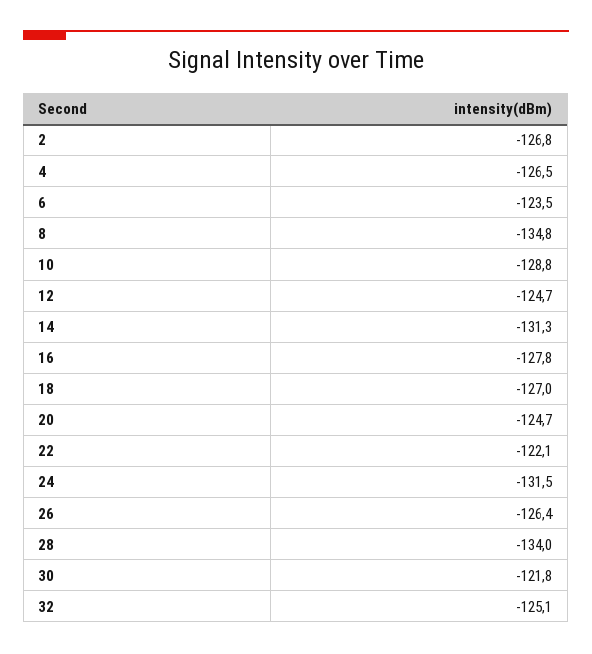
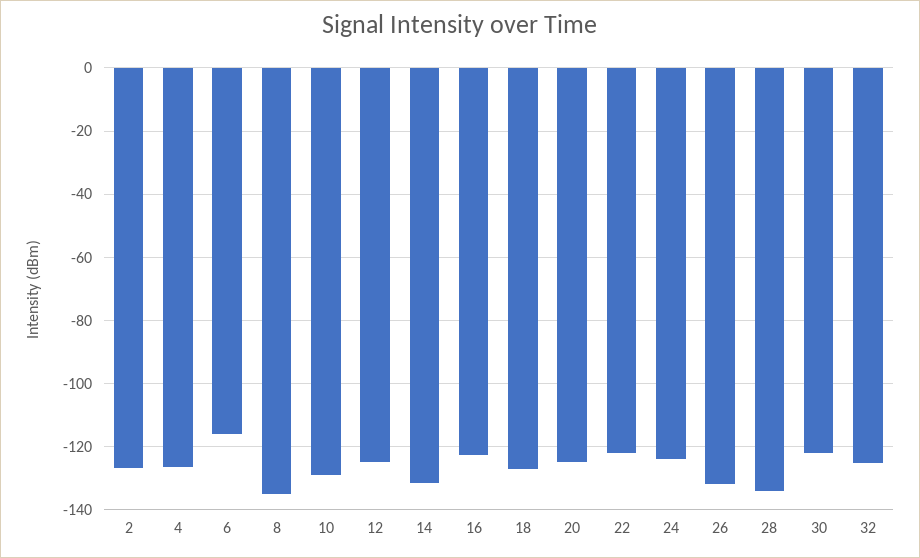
  {
    "2": -126.8,
    "4": -126.5,
-   "6": -123.5,
+   "6": -116,
    "8": -134.8,
    "10": -128.8,
    "12": -124.7,
    "14": -131.3,
-   "16": -127.8,
+   "16": -122,
    "18": -127,
    "20": -124.7,
    "22": -122.1,
-   "24": -131.5,
+   "24": -124,
-   "26": -126.4,
+   "26": -132,
    "28": -134,
    "30": -121.8,
    "32": -125.1
  }

